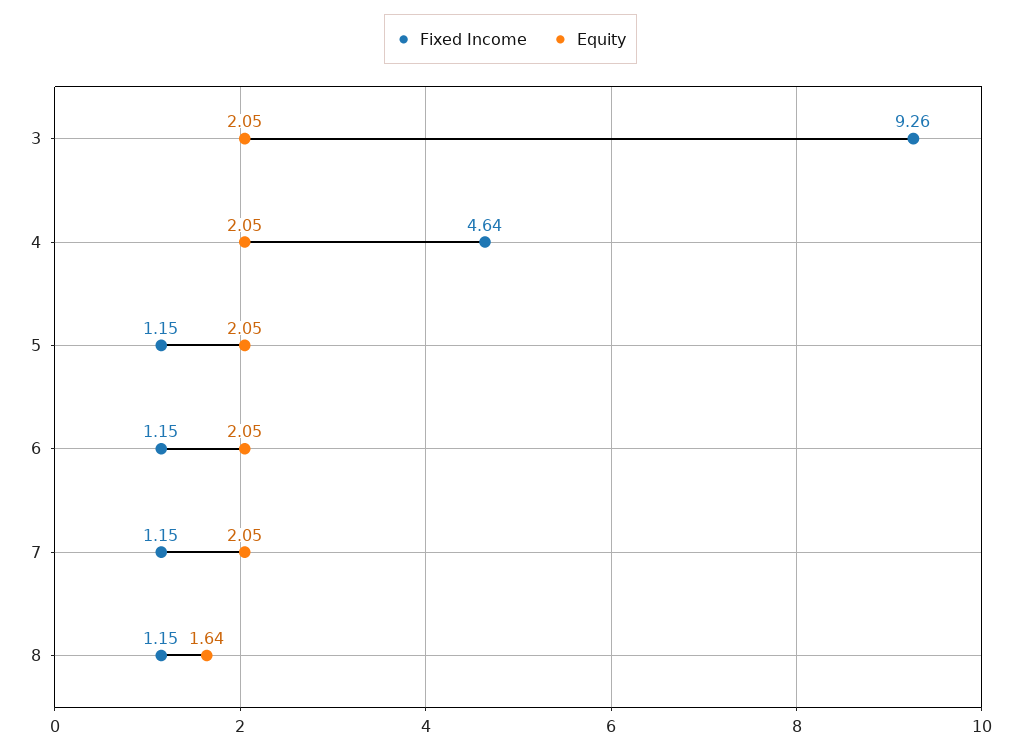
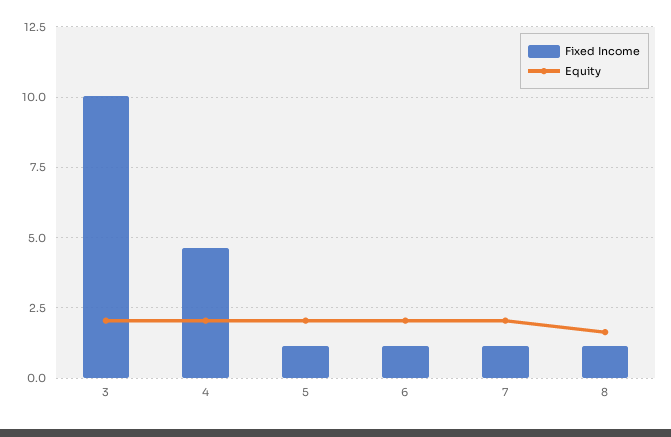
  {
    "Fixed Income": {
-     "3": 9.26,
+     "3": 10,
      "4": 4.64,
      "5": 1.15,
      "6": 1.15,
      "7": 1.15,
      "8": 1.15
    },
    "Equity": {
      "3": 2.05,
      "4": 2.05,
      "5": 2.05,
      "6": 2.05,
      "7": 2.05,
      "8": 1.64
    }
  }

